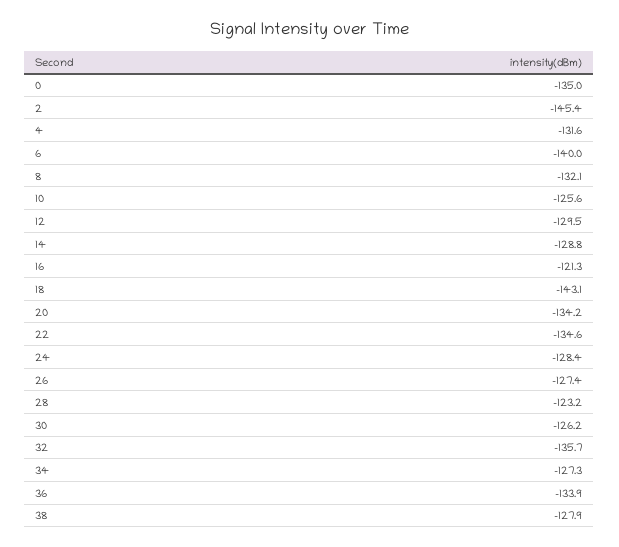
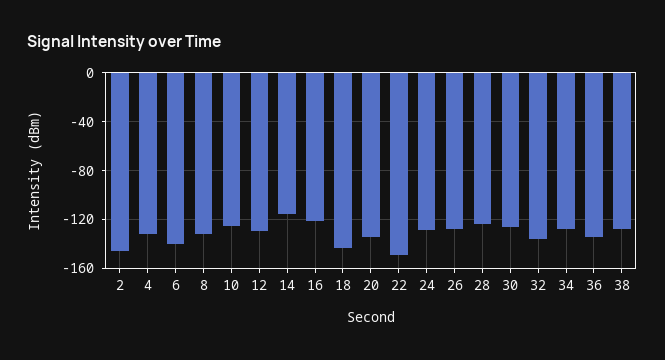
  {
-   "0": -135,
    "2": -145.4,
    "4": -131.6,
    "6": -140,
    "8": -132.1,
    "10": -125.6,
    "12": -129.5,
-   "14": -128.8,
+   "14": -115,
    "16": -121.3,
    "18": -143.1,
    "20": -134.2,
-   "22": -134.6,
+   "22": -150,
    "24": -128.4,
    "26": -127.4,
    "28": -123.2,
    "30": -126.2,
    "32": -135.7,
    "34": -127.3,
    "36": -133.9,
    "38": -127.9
  }

